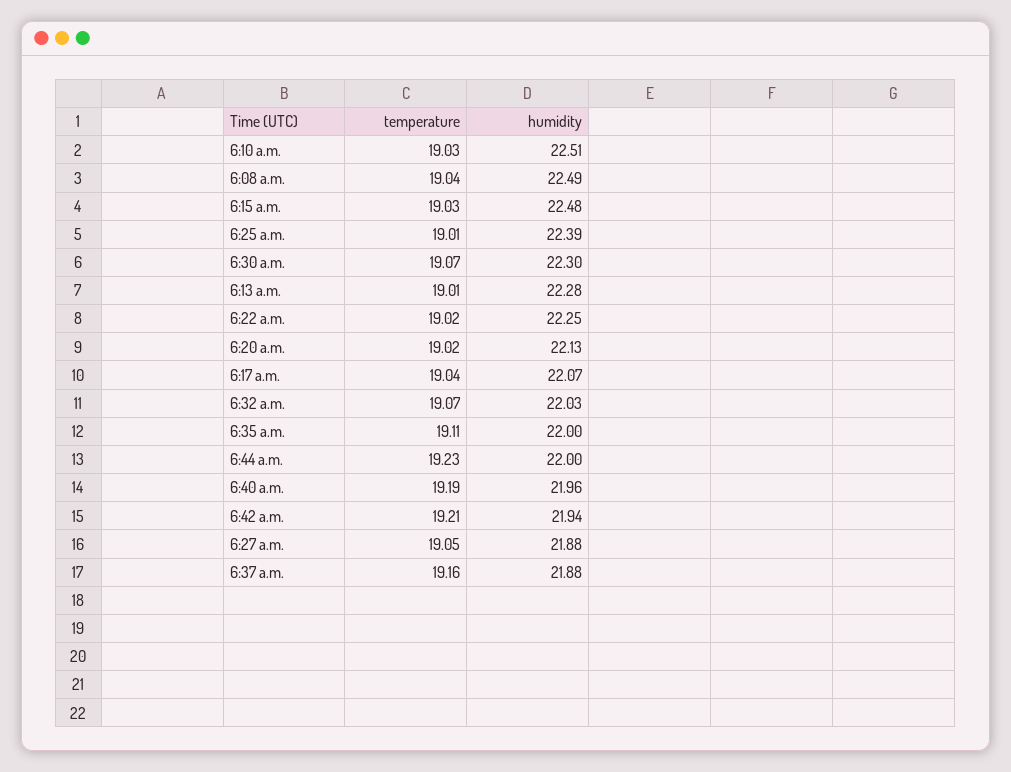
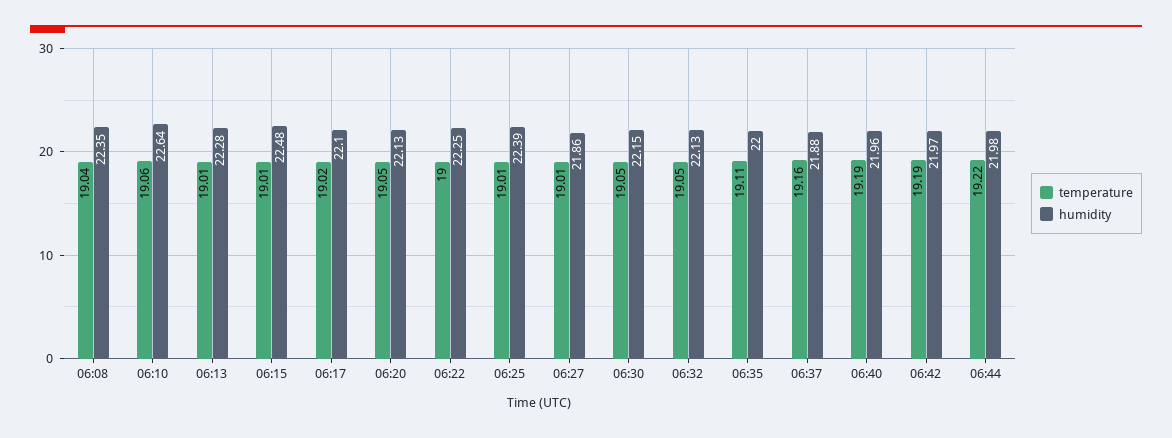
  {
    "temperature": {
-     "6:10 a.m.": 19.03,
+     "6:10 a.m.": 19.06,
      "6:08 a.m.": 19.04,
-     "6:15 a.m.": 19.03,
+     "6:15 a.m.": 19.01,
      "6:25 a.m.": 19.01,
-     "6:30 a.m.": 19.07,
+     "6:30 a.m.": 19.05,
      "6:13 a.m.": 19.01,
-     "6:22 a.m.": 19.02,
+     "6:22 a.m.": 19,
-     "6:20 a.m.": 19.02,
+     "6:20 a.m.": 19.05,
-     "6:17 a.m.": 19.04,
+     "6:17 a.m.": 19.02,
-     "6:32 a.m.": 19.07,
+     "6:32 a.m.": 19.05,
      "6:35 a.m.": 19.11,
-     "6:44 a.m.": 19.23,
+     "6:44 a.m.": 19.22,
      "6:40 a.m.": 19.19,
-     "6:42 a.m.": 19.21,
+     "6:42 a.m.": 19.19,
-     "6:27 a.m.": 19.05,
+     "6:27 a.m.": 19.01,
      "6:37 a.m.": 19.16
    },
    "humidity": {
-     "6:10 a.m.": 22.51,
+     "6:10 a.m.": 22.64,
-     "6:08 a.m.": 22.49,
+     "6:08 a.m.": 22.35,
      "6:15 a.m.": 22.48,
      "6:25 a.m.": 22.39,
-     "6:30 a.m.": 22.3,
+     "6:30 a.m.": 22.15,
      "6:13 a.m.": 22.28,
      "6:22 a.m.": 22.25,
      "6:20 a.m.": 22.13,
-     "6:17 a.m.": 22.07,
+     "6:17 a.m.": 22.1,
-     "6:32 a.m.": 22.03,
+     "6:32 a.m.": 22.13,
      "6:35 a.m.": 22,
-     "6:44 a.m.": 22,
+     "6:44 a.m.": 21.98,
      "6:40 a.m.": 21.96,
-     "6:42 a.m.": 21.94,
+     "6:42 a.m.": 21.97,
-     "6:27 a.m.": 21.88,
+     "6:27 a.m.": 21.86,
      "6:37 a.m.": 21.88
    }
  }

